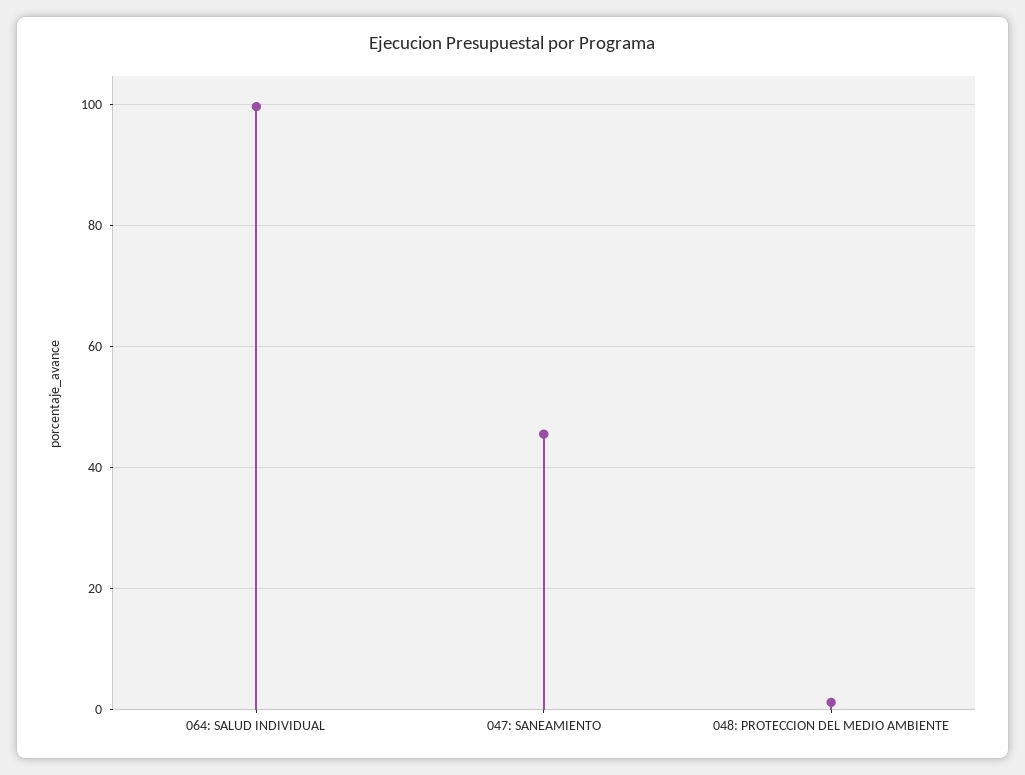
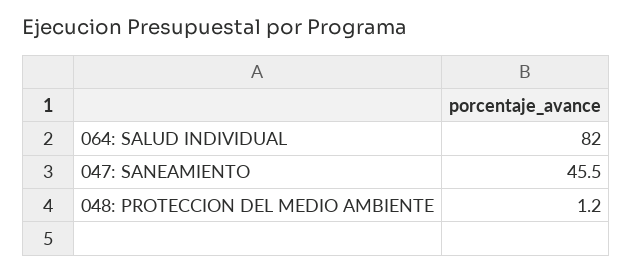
  {
-   "064: SALUD INDIVIDUAL": 100,
+   "064: SALUD INDIVIDUAL": 82,
    "047: SANEAMIENTO": 45.5,
    "048: PROTECCION DEL MEDIO AMBIENTE": 1.2
  }

